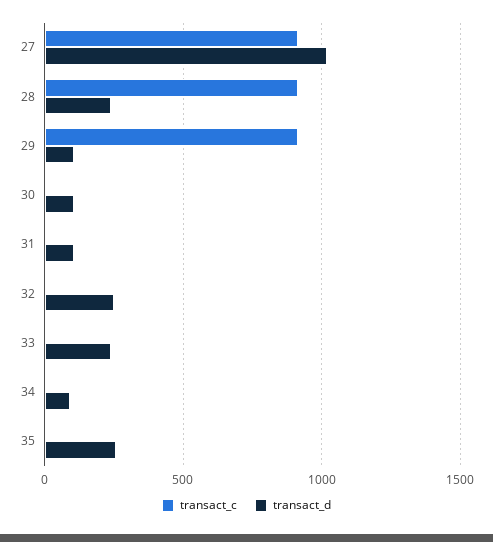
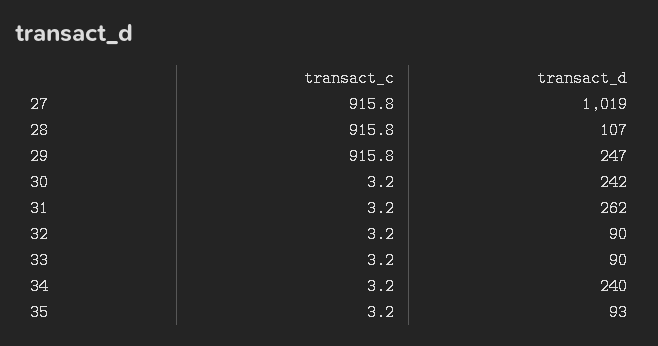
  {
    "transact_c": {
      "27": 915.8,
      "28": 915.8,
      "29": 915.8,
      "30": 3.2,
      "31": 3.2,
      "32": 3.2,
      "33": 3.2,
      "34": 3.2,
      "35": 3.2
    },
    "transact_d": {
      "27": 1019,
-     "28": 250,
+     "28": 107,
-     "29": 100,
+     "29": 247,
-     "30": 100,
+     "30": 242,
-     "31": 100,
+     "31": 262,
-     "32": 250,
+     "32": 90,
-     "33": 250,
+     "33": 90,
-     "34": 100,
+     "34": 240,
-     "35": 250
+     "35": 93
    }
  }

